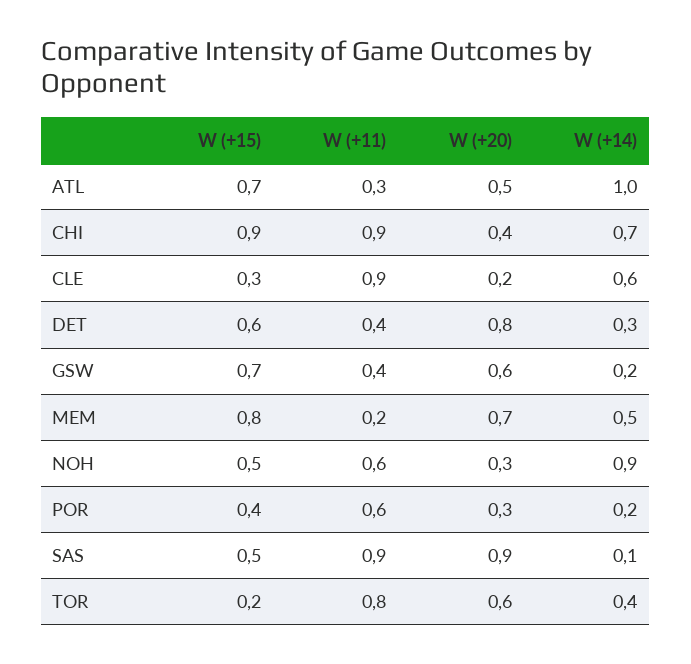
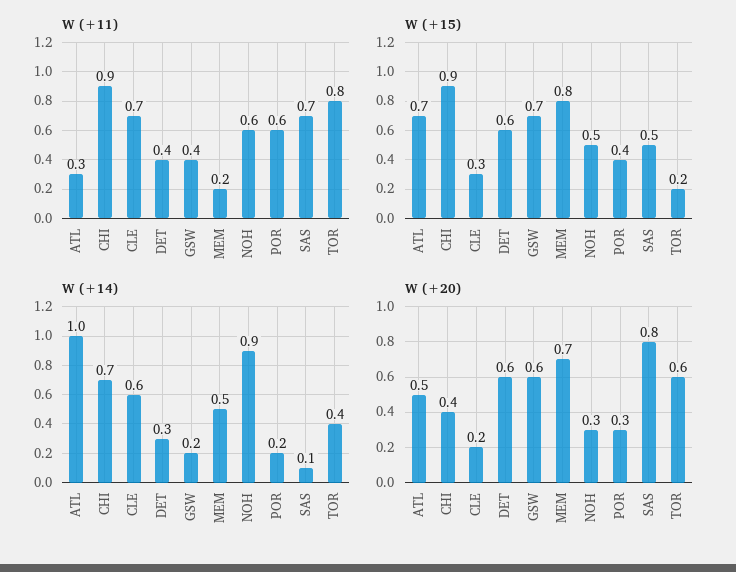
  {
    "W (+15)": {
      "ATL": 0.7,
      "CHI": 0.9,
      "CLE": 0.3,
      "DET": 0.6,
      "GSW": 0.7,
      "MEM": 0.8,
      "NOH": 0.5,
      "POR": 0.4,
      "SAS": 0.5,
      "TOR": 0.2
    },
    "W (+11)": {
      "ATL": 0.3,
      "CHI": 0.9,
-     "CLE": 0.9,
+     "CLE": 0.7,
      "DET": 0.4,
      "GSW": 0.4,
      "MEM": 0.2,
      "NOH": 0.6,
      "POR": 0.6,
-     "SAS": 0.9,
+     "SAS": 0.7,
      "TOR": 0.8
    },
    "W (+20)": {
      "ATL": 0.5,
      "CHI": 0.4,
      "CLE": 0.2,
-     "DET": 0.8,
+     "DET": 0.6,
      "GSW": 0.6,
      "MEM": 0.7,
      "NOH": 0.3,
      "POR": 0.3,
-     "SAS": 0.9,
+     "SAS": 0.8,
      "TOR": 0.6
    },
    "W (+14)": {
      "ATL": 1,
      "CHI": 0.7,
      "CLE": 0.6,
      "DET": 0.3,
      "GSW": 0.2,
      "MEM": 0.5,
      "NOH": 0.9,
      "POR": 0.2,
      "SAS": 0.1,
      "TOR": 0.4
    }
  }

